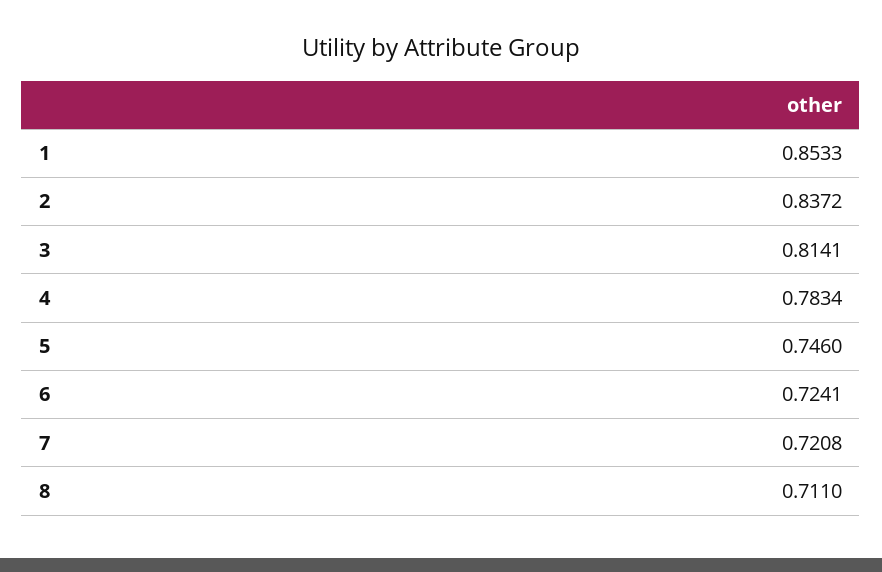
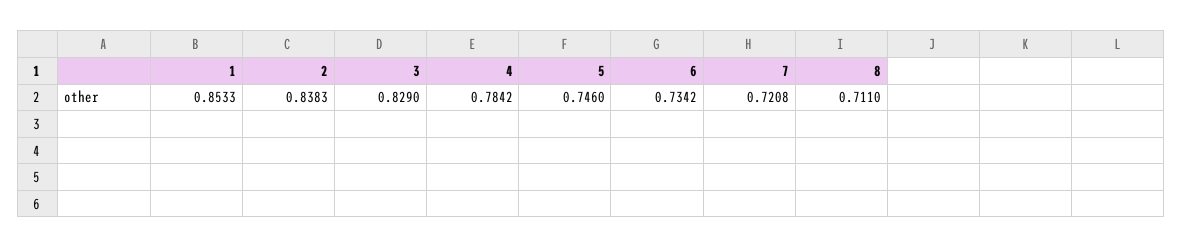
  {
    "1": 0.8533,
-   "2": 0.8372,
+   "2": 0.8383,
-   "3": 0.8141,
+   "3": 0.829,
-   "4": 0.7834,
+   "4": 0.7842,
    "5": 0.746,
-   "6": 0.7241,
+   "6": 0.7342,
    "7": 0.7208,
    "8": 0.711
  }

